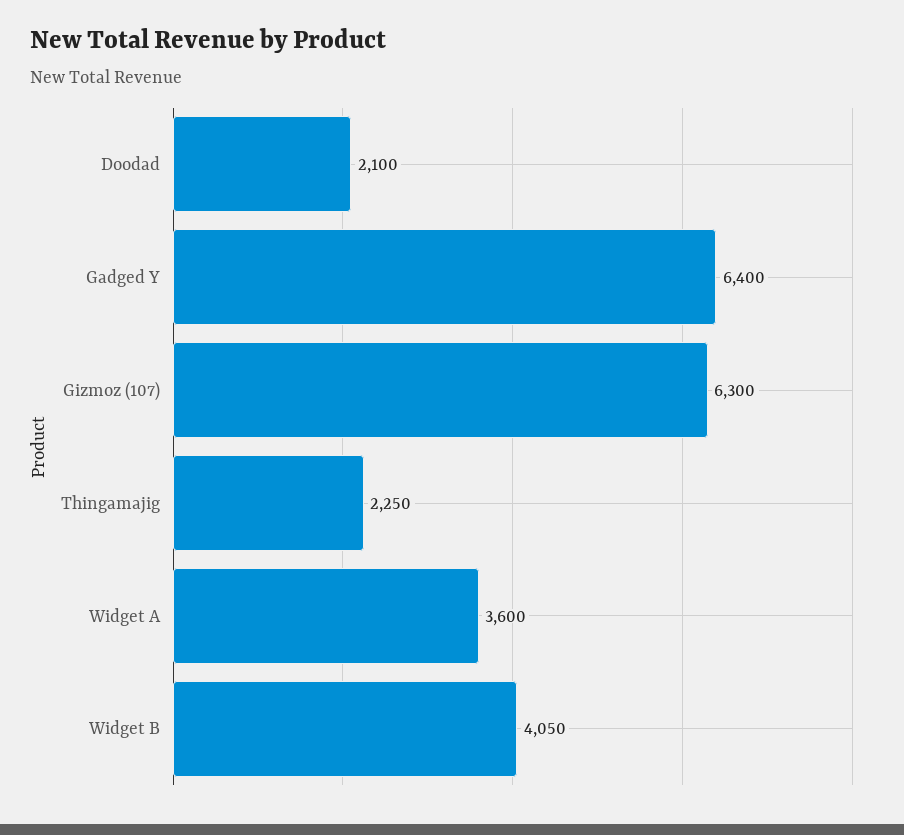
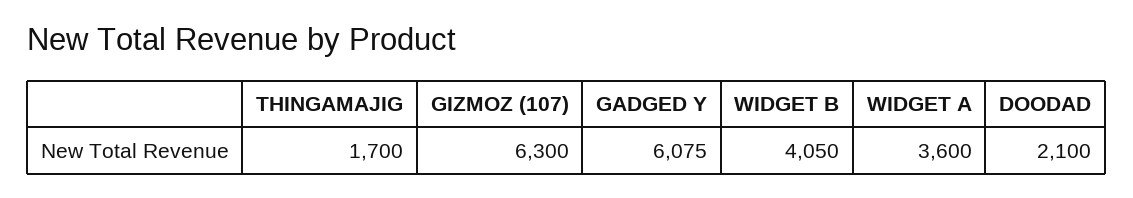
  {
    "Doodad": 2100,
-   "Gadged Y": 6400,
+   "Gadged Y": 6075,
    "Gizmoz (107)": 6300,
-   "Thingamajig": 2250,
+   "Thingamajig": 1700,
    "Widget A": 3600,
    "Widget B": 4050
  }

